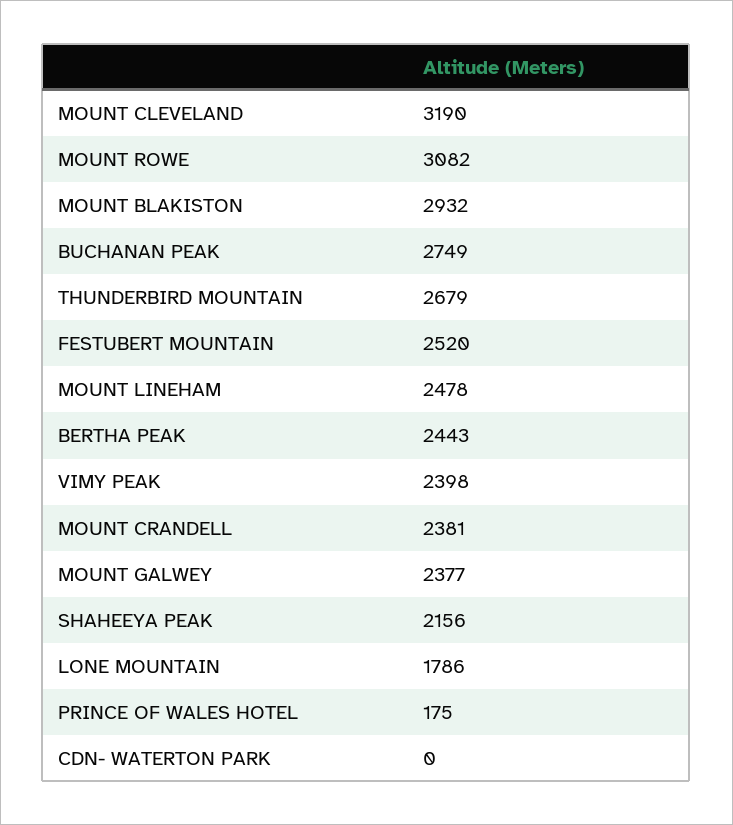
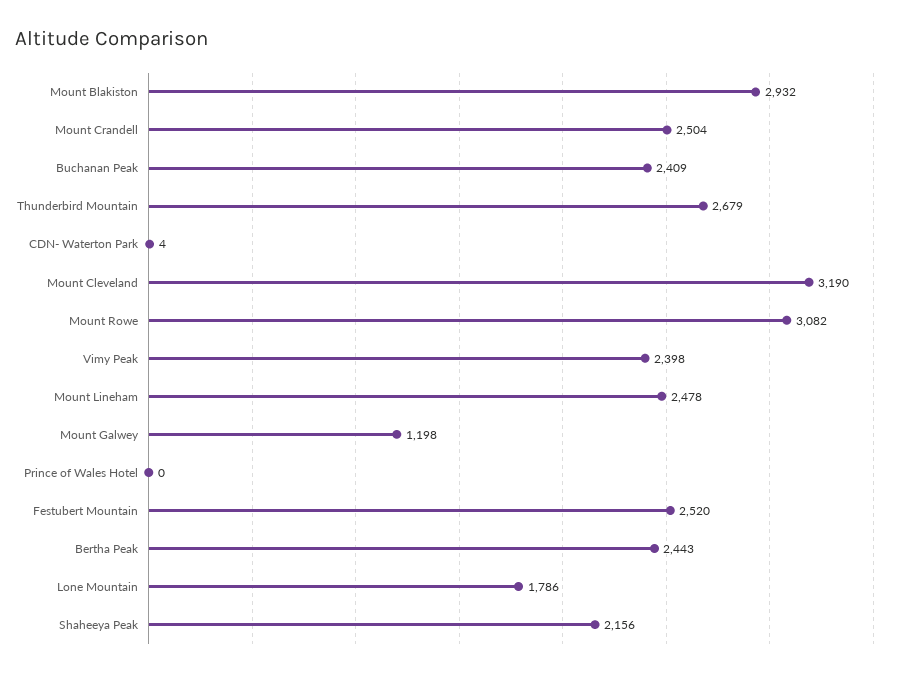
  {
    "MOUNT CLEVELAND": 3190,
    "MOUNT ROWE": 3082,
    "MOUNT BLAKISTON": 2932,
-   "BUCHANAN PEAK": 2749,
+   "BUCHANAN PEAK": 2409,
    "THUNDERBIRD MOUNTAIN": 2679,
    "FESTUBERT MOUNTAIN": 2520,
    "MOUNT LINEHAM": 2478,
    "BERTHA PEAK": 2443,
    "VIMY PEAK": 2398,
-   "MOUNT CRANDELL": 2381,
+   "MOUNT CRANDELL": 2504,
-   "MOUNT GALWEY": 2377,
+   "MOUNT GALWEY": 1198,
    "SHAHEEYA PEAK": 2156,
    "LONE MOUNTAIN": 1786,
-   "PRINCE OF WALES HOTEL": 175,
+   "PRINCE OF WALES HOTEL": 0,
-   "CDN- WATERTON PARK": 0
+   "CDN- WATERTON PARK": 4
  }

